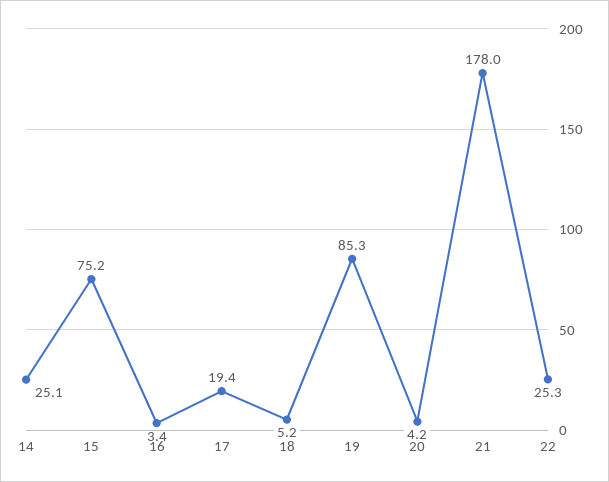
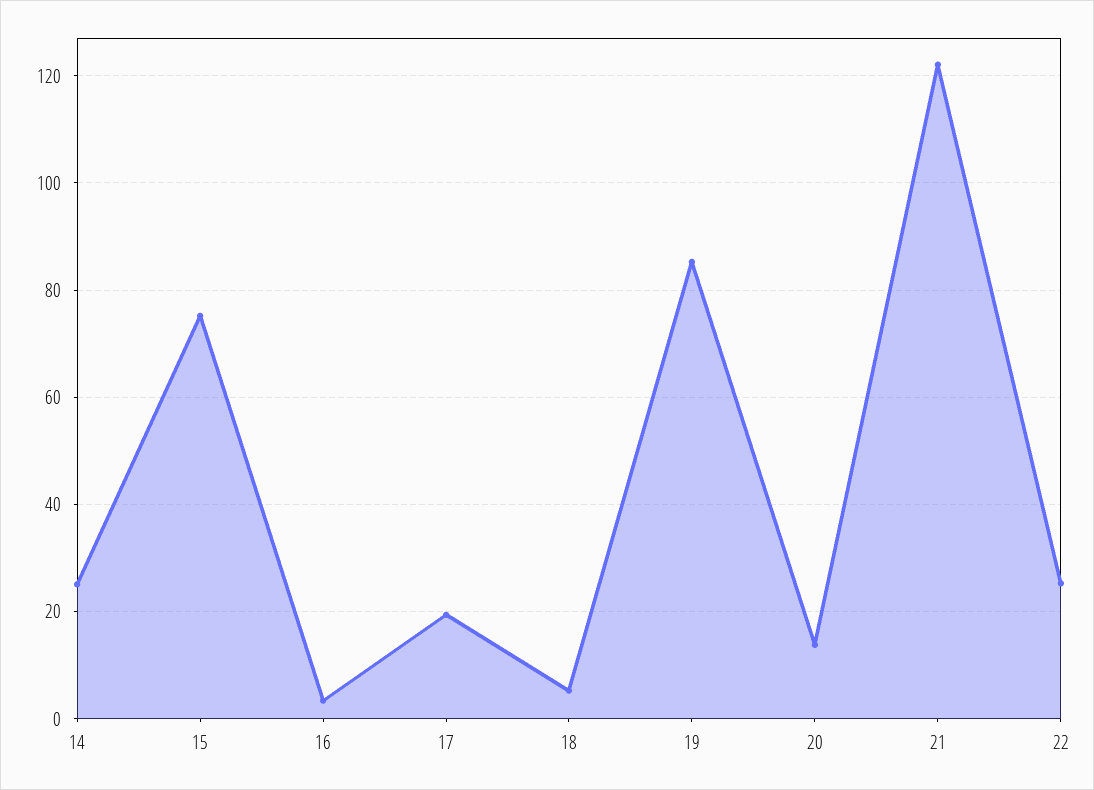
  {
    "14": 25.1,
    "15": 75.2,
    "16": 3.4,
    "17": 19.4,
    "18": 5.2,
    "19": 85.3,
-   "20": 4.2,
+   "20": 14,
-   "21": 178,
+   "21": 122,
    "22": 25.3
  }

